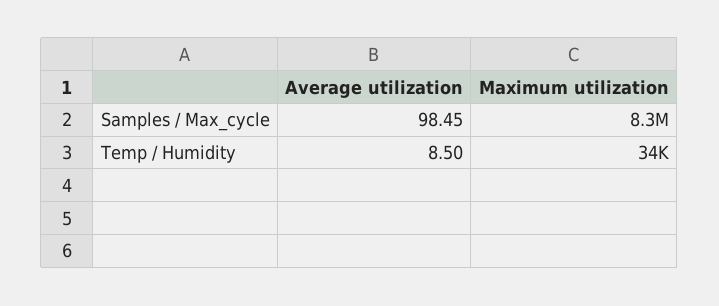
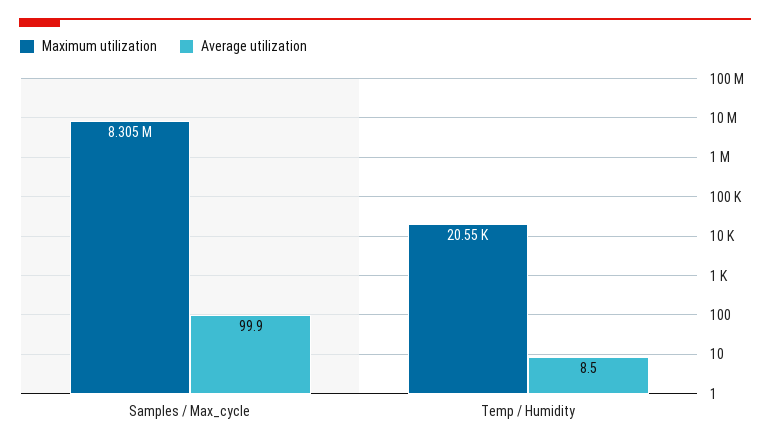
  {
    "Average utilization": {
-     "Samples / Max_cycle": 98.45,
+     "Samples / Max_cycle": 99.9,
      "Temp / Humidity": 8.5
    },
    "Maximum utilization": {
      "Samples / Max_cycle": 8305000,
-     "Temp / Humidity": 34000
+     "Temp / Humidity": 20550
    }
  }

